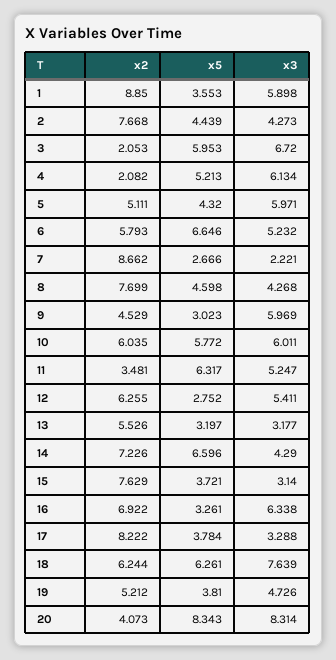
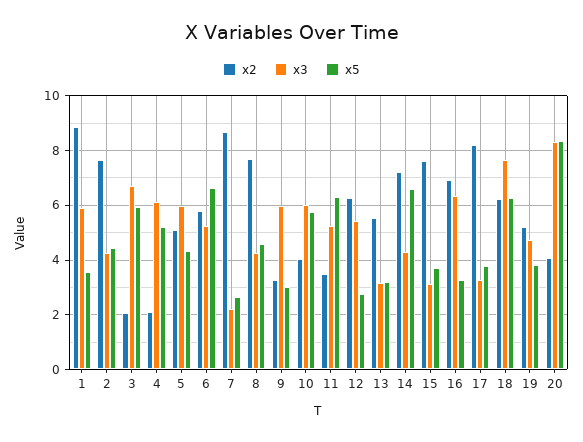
  {
    "x2": {
      "1": 8.85,
      "2": 7.668,
      "3": 2.053,
      "4": 2.082,
      "5": 5.111,
      "6": 5.793,
      "7": 8.662,
      "8": 7.699,
-     "9": 4.529,
+     "9": 3.25,
-     "10": 6.035,
+     "10": 4,
      "11": 3.481,
      "12": 6.255,
      "13": 5.526,
      "14": 7.226,
      "15": 7.629,
      "16": 6.922,
      "17": 8.222,
      "18": 6.244,
      "19": 5.212,
      "20": 4.073
    },
    "x5": {
      "1": 3.553,
      "2": 4.439,
      "3": 5.953,
      "4": 5.213,
      "5": 4.32,
      "6": 6.646,
      "7": 2.666,
      "8": 4.598,
      "9": 3.023,
      "10": 5.772,
      "11": 6.317,
      "12": 2.752,
      "13": 3.197,
      "14": 6.596,
      "15": 3.721,
      "16": 3.261,
      "17": 3.784,
      "18": 6.261,
      "19": 3.81,
      "20": 8.343
    },
    "x3": {
      "1": 5.898,
      "2": 4.273,
      "3": 6.72,
      "4": 6.134,
      "5": 5.971,
      "6": 5.232,
      "7": 2.221,
      "8": 4.268,
      "9": 5.969,
      "10": 6.011,
      "11": 5.247,
      "12": 5.411,
      "13": 3.177,
      "14": 4.29,
      "15": 3.14,
      "16": 6.338,
      "17": 3.288,
      "18": 7.639,
      "19": 4.726,
      "20": 8.314
    }
  }

